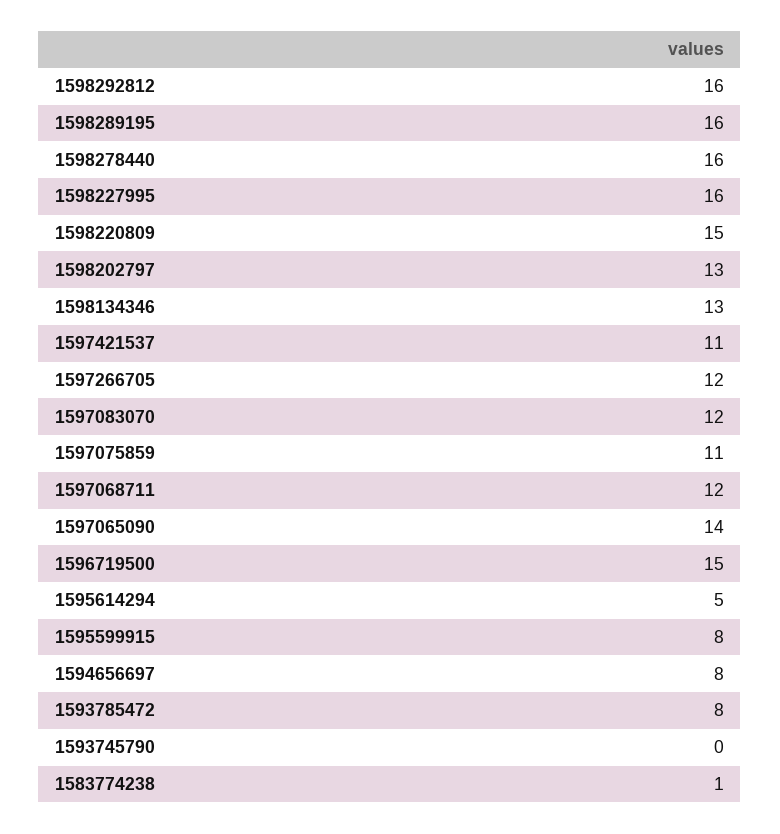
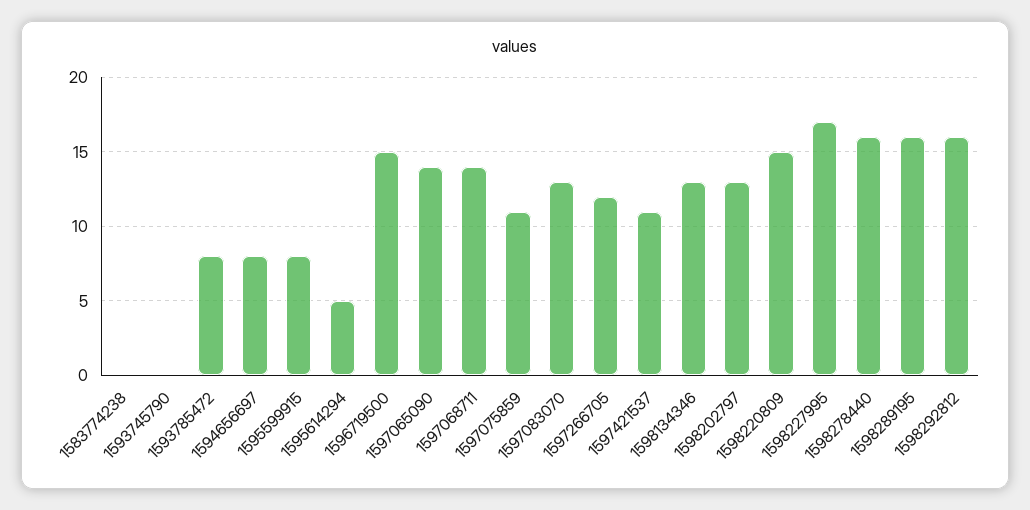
  {
    "1598292812": 16,
    "1598289195": 16,
    "1598278440": 16,
-   "1598227995": 16,
+   "1598227995": 17,
    "1598220809": 15,
    "1598202797": 13,
    "1598134346": 13,
    "1597421537": 11,
    "1597266705": 12,
-   "1597083070": 12,
+   "1597083070": 13,
    "1597075859": 11,
-   "1597068711": 12,
+   "1597068711": 14,
    "1597065090": 14,
    "1596719500": 15,
    "1595614294": 5,
    "1595599915": 8,
    "1594656697": 8,
    "1593785472": 8,
    "1593745790": 0,
-   "1583774238": 1
+   "1583774238": 0
  }

